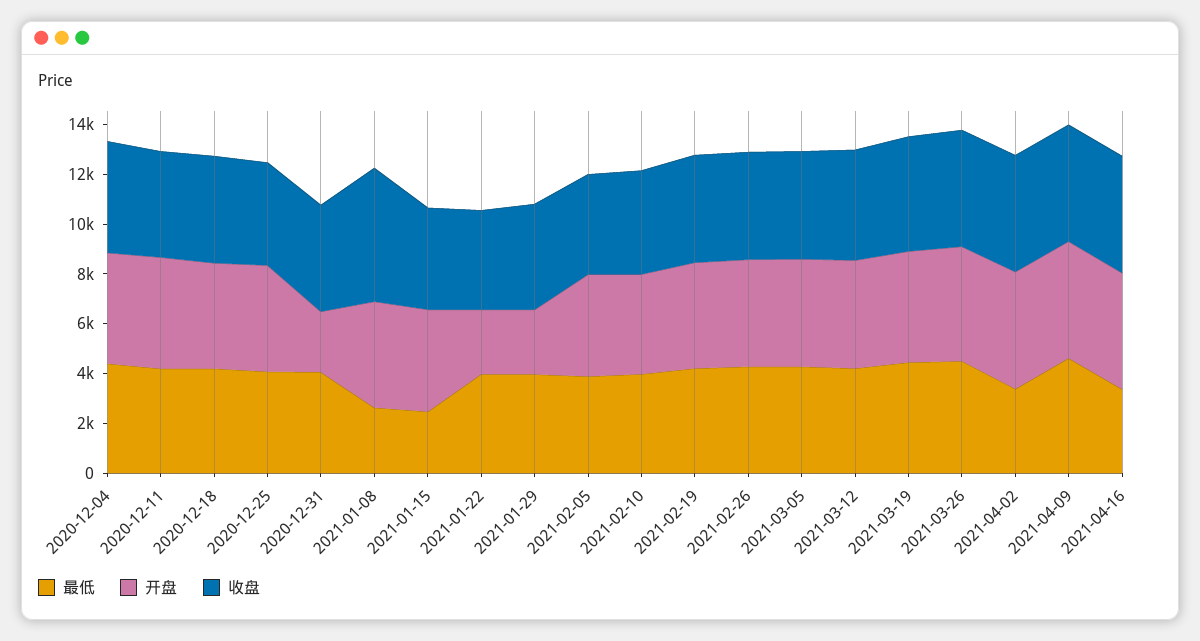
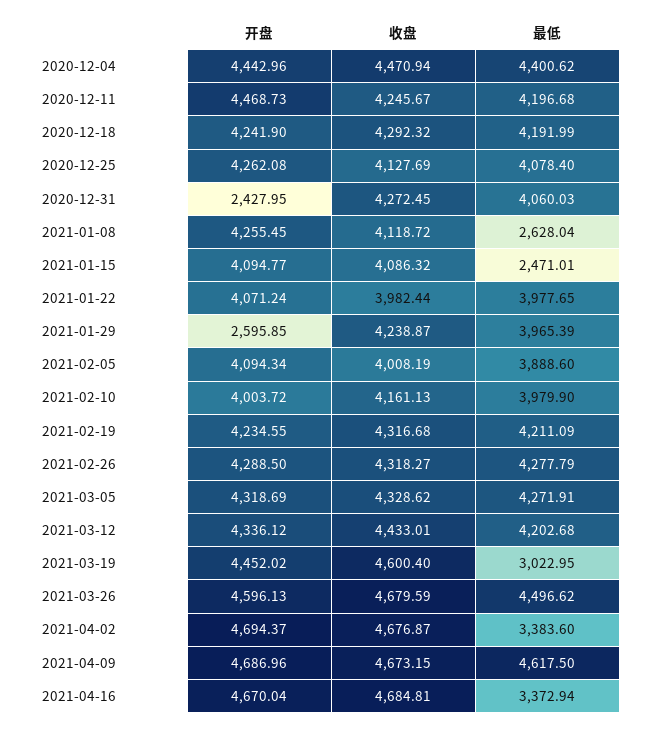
  {
    "最低": {
      "2020-12-04": 4400.62,
      "2020-12-11": 4196.68,
      "2020-12-18": 4191.99,
      "2020-12-25": 4078.4,
      "2020-12-31": 4060.03,
      "2021-01-08": 2628.04,
      "2021-01-15": 2471.01,
      "2021-01-22": 3977.65,
      "2021-01-29": 3965.39,
      "2021-02-05": 3888.6,
      "2021-02-10": 3979.9,
      "2021-02-19": 4211.09,
      "2021-02-26": 4277.79,
      "2021-03-05": 4271.91,
      "2021-03-12": 4202.68,
-     "2021-03-19": 4500,
+     "2021-03-19": 3022.95,
      "2021-03-26": 4496.62,
      "2021-04-02": 3383.6,
      "2021-04-09": 4617.5,
      "2021-04-16": 3372.94
    },
    "开盘": {
      "2020-12-04": 4442.96,
      "2020-12-11": 4468.73,
      "2020-12-18": 4241.9,
      "2020-12-25": 4262.08,
      "2020-12-31": 2427.95,
      "2021-01-08": 4255.45,
      "2021-01-15": 4094.77,
-     "2021-01-22": 2500,
+     "2021-01-22": 4071.24,
      "2021-01-29": 2595.85,
      "2021-02-05": 4094.34,
      "2021-02-10": 4003.72,
      "2021-02-19": 4234.55,
      "2021-02-26": 4288.5,
      "2021-03-05": 4318.69,
      "2021-03-12": 4336.12,
      "2021-03-19": 4452.02,
      "2021-03-26": 4596.13,
      "2021-04-02": 4694.37,
      "2021-04-09": 4686.96,
      "2021-04-16": 4670.04
    },
    "收盘": {
      "2020-12-04": 4470.94,
      "2020-12-11": 4245.67,
      "2020-12-18": 4292.32,
      "2020-12-25": 4127.69,
      "2020-12-31": 4272.45,
-     "2021-01-08": 5500,
+     "2021-01-08": 4118.72,
      "2021-01-15": 4086.32,
      "2021-01-22": 3982.44,
      "2021-01-29": 4238.87,
      "2021-02-05": 4008.19,
      "2021-02-10": 4161.13,
      "2021-02-19": 4316.68,
      "2021-02-26": 4318.27,
      "2021-03-05": 4328.62,
      "2021-03-12": 4433.01,
      "2021-03-19": 4600.4,
      "2021-03-26": 4679.59,
      "2021-04-02": 4676.87,
      "2021-04-09": 4673.15,
      "2021-04-16": 4684.81
    }
  }

